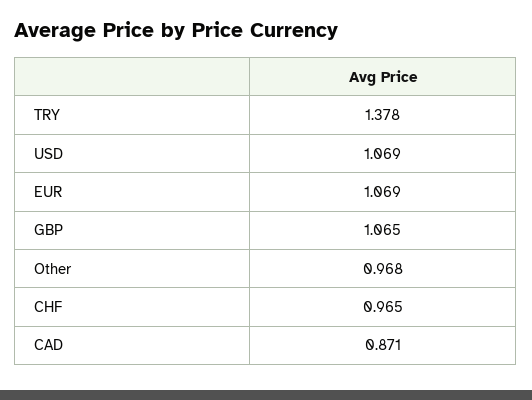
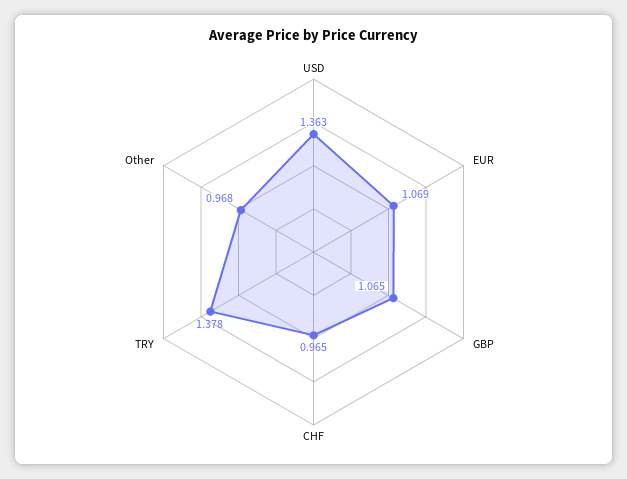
  {
    "TRY": 1.378,
-   "USD": 1.069,
+   "USD": 1.363,
    "EUR": 1.069,
    "GBP": 1.065,
    "Other": 0.968,
-   "CHF": 0.965,
+   "CHF": 0.965
-   "CAD": 0.871
  }

